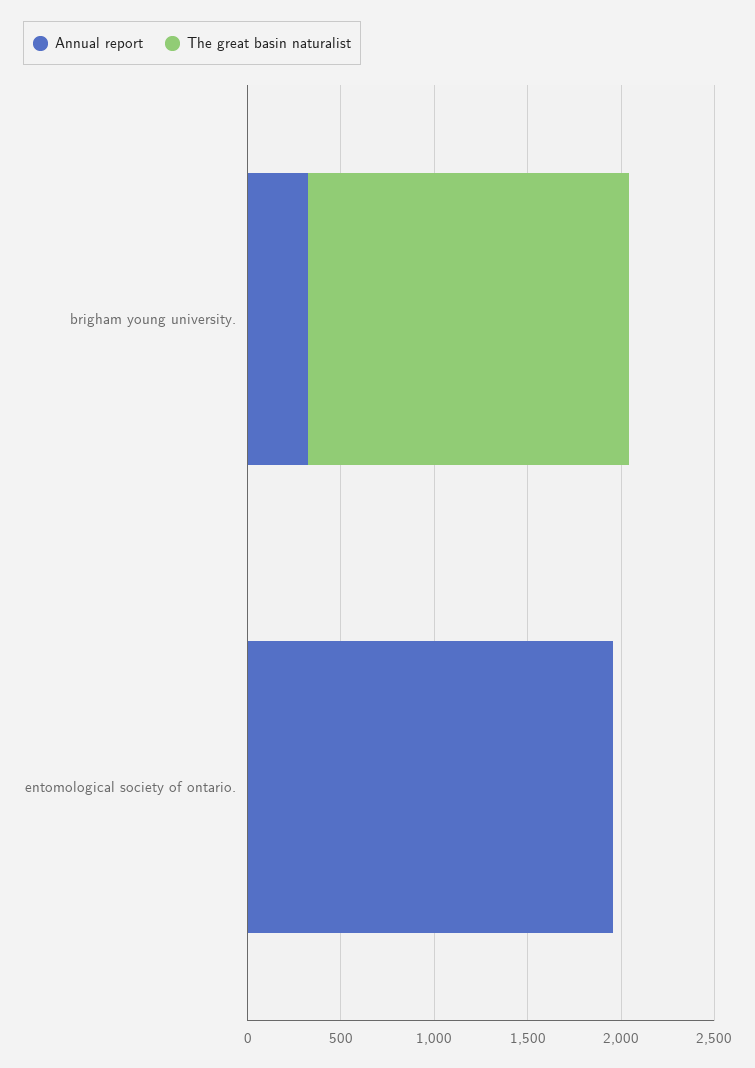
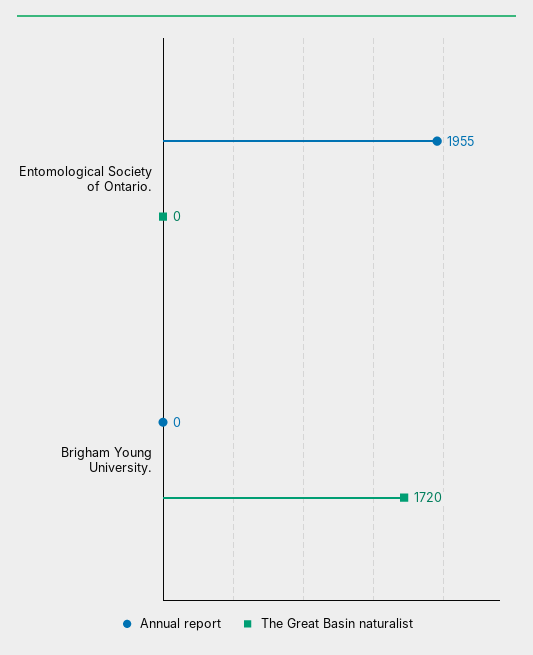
  {
    "Annual report": {
-     "brigham young university.": 300,
+     "brigham young university.": 0,
      "entomological society of ontario.": 1955
    },
    "The great basin naturalist": {
      "brigham young university.": 1720,
      "entomological society of ontario.": 0
    }
  }

